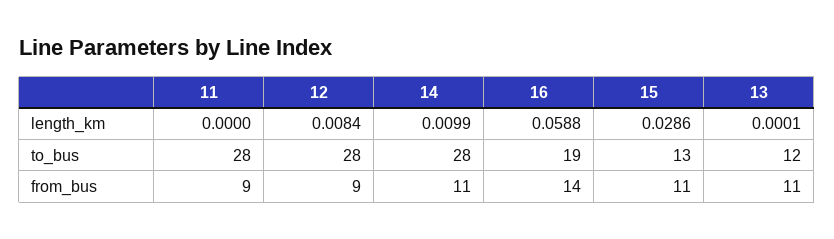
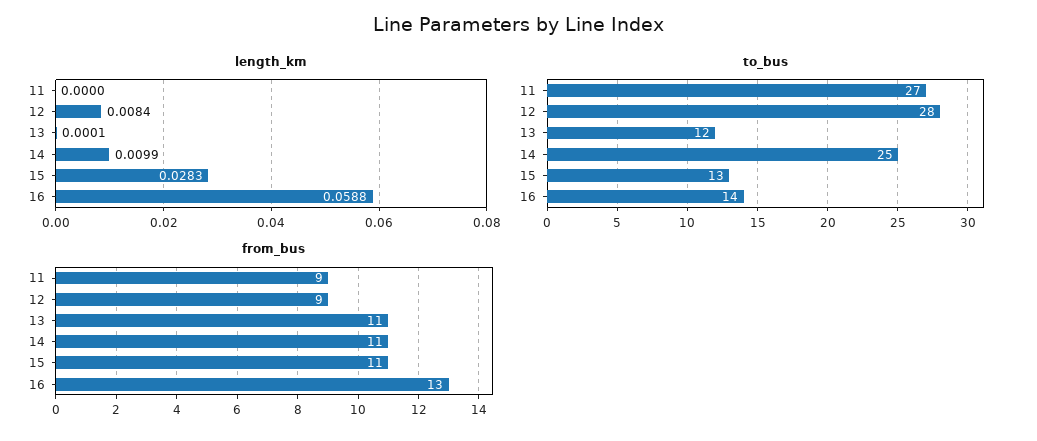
  {
    "length_km": {
      "11": 0,
      "12": 0.0084,
      "14": 0.0099,
      "16": 0.0588,
-     "15": 0.0286,
+     "15": 0.0283,
      "13": 0.0001
    },
    "to_bus": {
-     "11": 28,
+     "11": 27,
      "12": 28,
-     "14": 28,
+     "14": 25,
-     "16": 19,
+     "16": 14,
      "15": 13,
      "13": 12
    },
    "from_bus": {
      "11": 9,
      "12": 9,
      "14": 11,
-     "16": 14,
+     "16": 13,
      "15": 11,
      "13": 11
    }
  }

